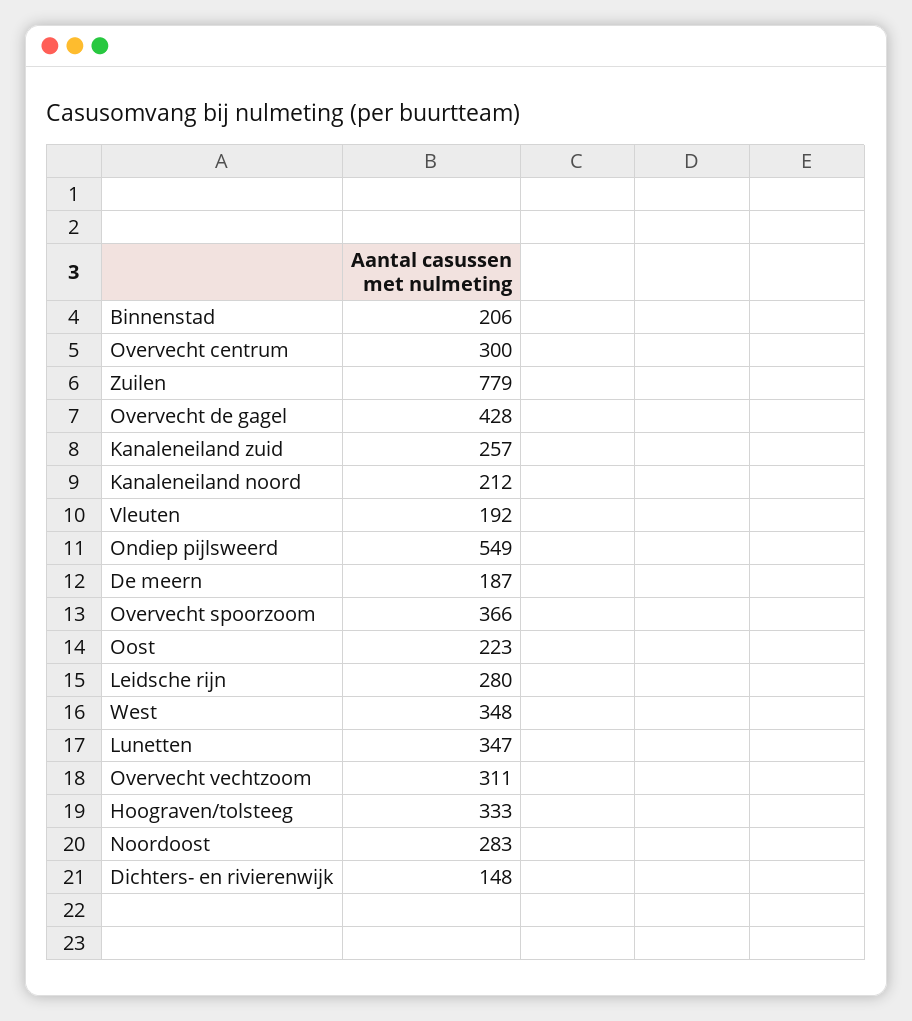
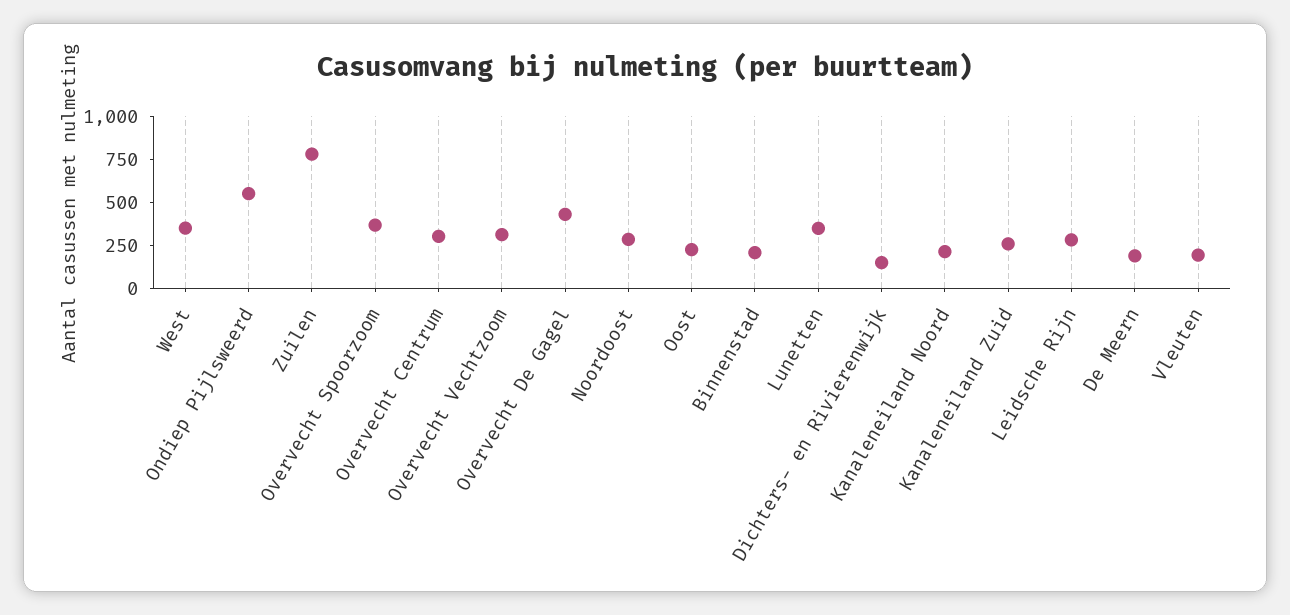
  {
    "Binnenstad": 206,
    "Overvecht centrum": 300,
    "Zuilen": 779,
    "Overvecht de gagel": 428,
    "Kanaleneiland zuid": 257,
    "Kanaleneiland noord": 212,
    "Vleuten": 192,
    "Ondiep pijlsweerd": 549,
    "De meern": 187,
    "Overvecht spoorzoom": 366,
    "Oost": 223,
    "Leidsche rijn": 280,
    "West": 348,
    "Lunetten": 347,
    "Overvecht vechtzoom": 311,
-   "Hoograven/tolsteeg": 333,
    "Noordoost": 283,
    "Dichters- en rivierenwijk": 148
  }

